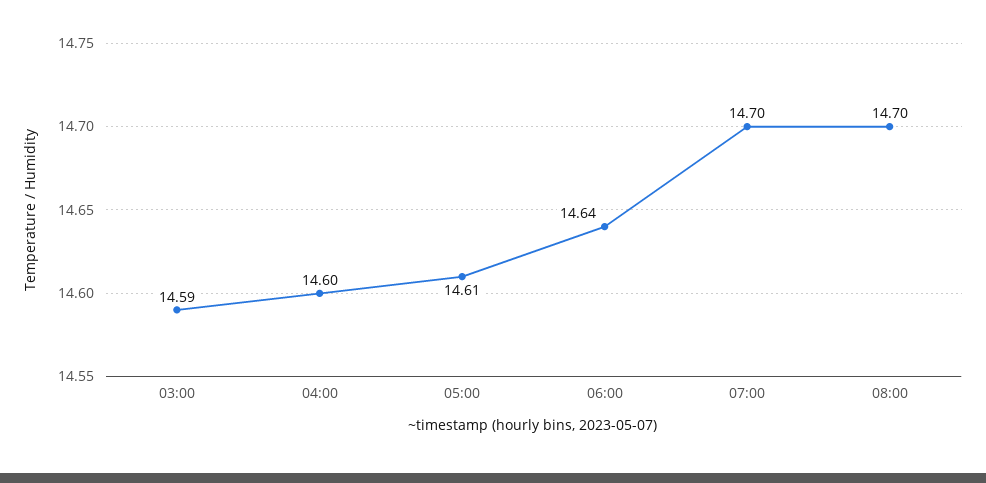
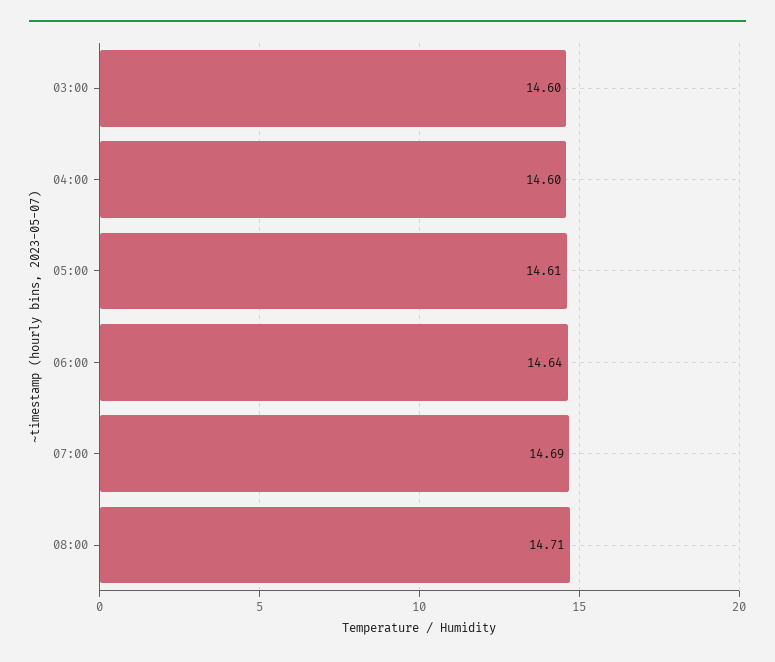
  {
-   "03:00": 14.59,
+   "03:00": 14.6,
    "04:00": 14.6,
    "05:00": 14.61,
    "06:00": 14.64,
-   "07:00": 14.7,
+   "07:00": 14.69,
-   "08:00": 14.7
+   "08:00": 14.71
  }

